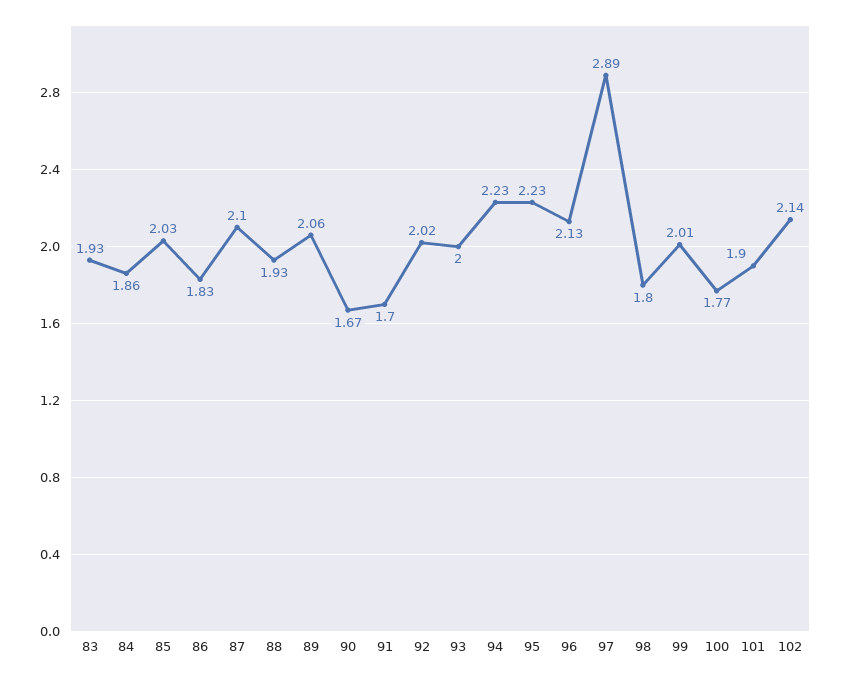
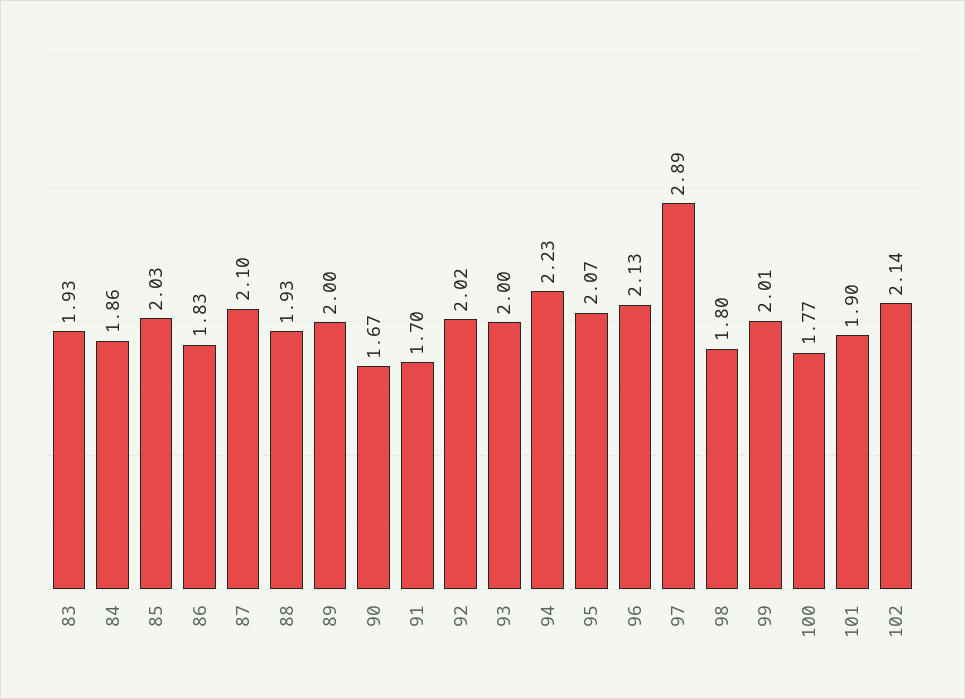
  {
    "83": 1.93,
    "84": 1.86,
    "85": 2.03,
    "86": 1.83,
    "87": 2.1,
    "88": 1.93,
-   "89": 2.06,
+   "89": 2,
    "90": 1.67,
    "91": 1.7,
    "92": 2.02,
    "93": 2,
    "94": 2.23,
-   "95": 2.23,
+   "95": 2.07,
    "96": 2.13,
    "97": 2.89,
    "98": 1.8,
    "99": 2.01,
    "100": 1.77,
    "101": 1.9,
    "102": 2.14
  }

